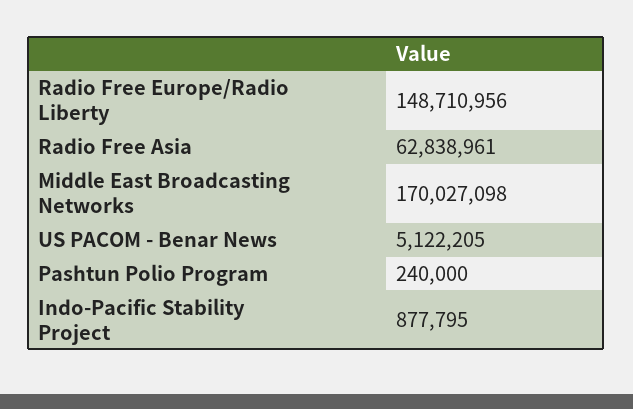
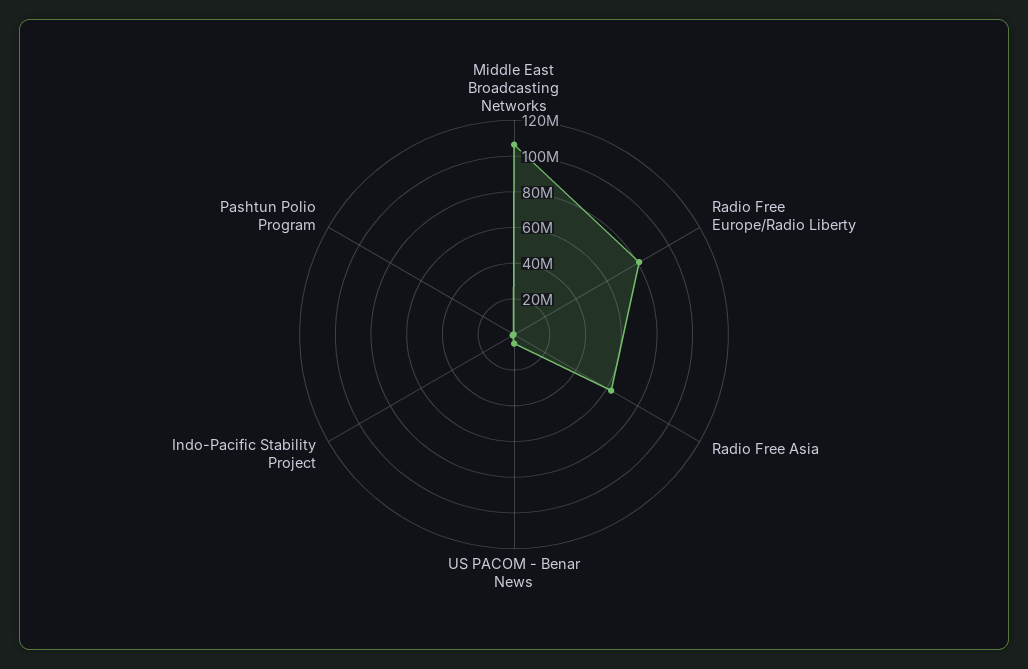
  {
-   "Radio Free Europe/Radio Liberty": 148710956,
+   "Radio Free Europe/Radio Liberty": 80000000,
    "Radio Free Asia": 62838961,
-   "Middle East Broadcasting Networks": 170027098,
+   "Middle East Broadcasting Networks": 105000000,
    "US PACOM - Benar News": 5122205,
    "Pashtun Polio Program": 240000,
    "Indo-Pacific Stability Project": 877795
  }

